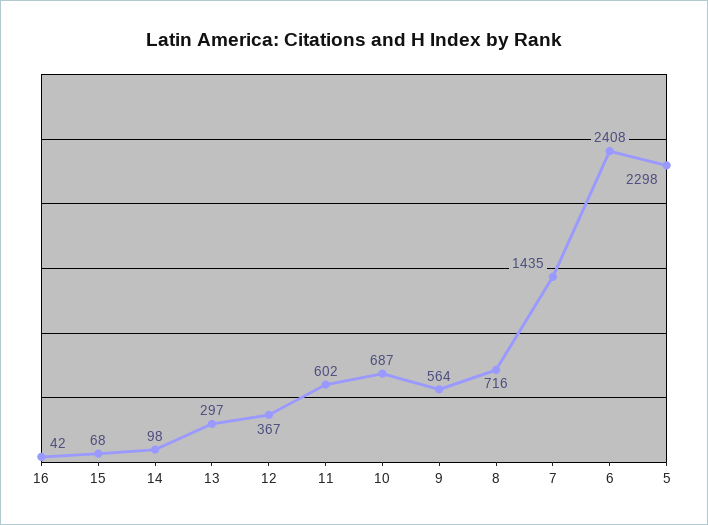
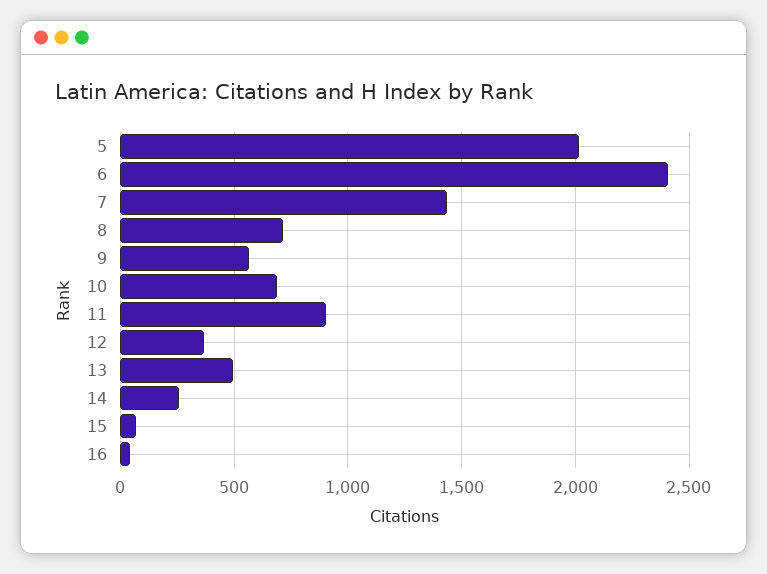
  {
    "16": 42,
    "15": 68,
-   "14": 98,
+   "14": 250,
-   "13": 297,
+   "13": 500,
    "12": 367,
-   "11": 602,
+   "11": 900,
    "10": 687,
    "9": 564,
    "8": 716,
    "7": 1435,
    "6": 2408,
-   "5": 2298
+   "5": 2000
  }

